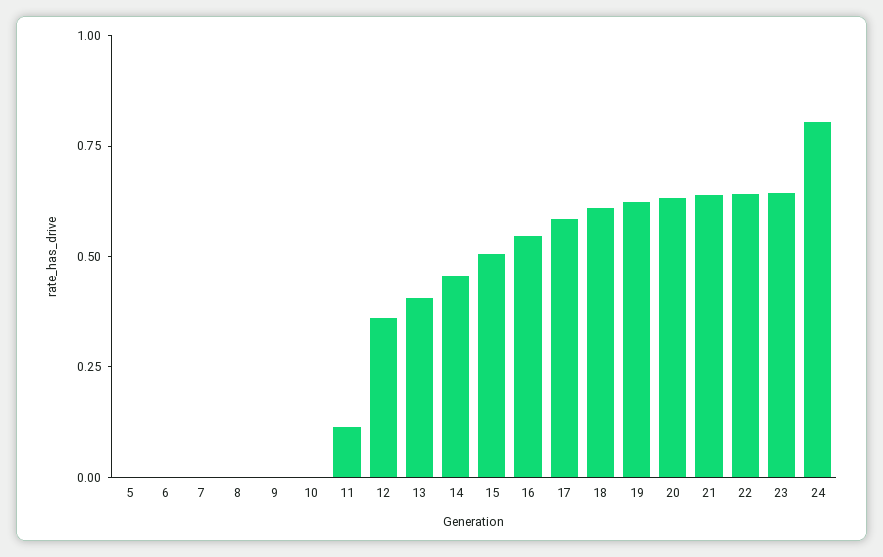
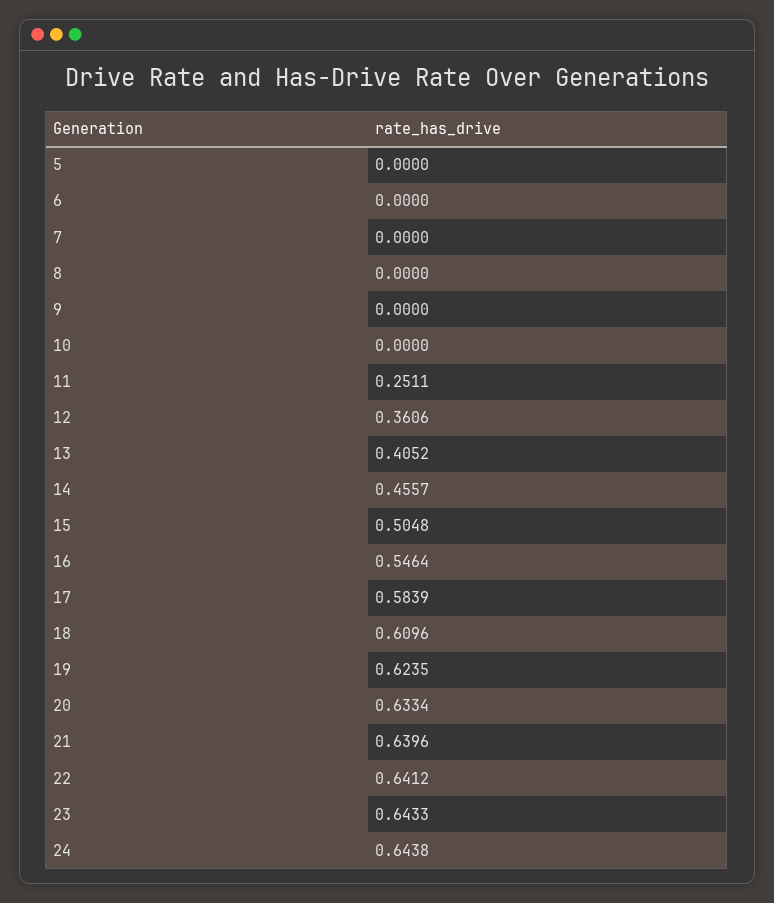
  {
    "5": 0,
    "6": 0,
    "7": 0,
    "8": 0,
    "9": 0,
    "10": 0,
-   "11": 0.1,
+   "11": 0.2511,
    "12": 0.3606,
    "13": 0.4052,
    "14": 0.4557,
    "15": 0.5048,
    "16": 0.5464,
    "17": 0.5839,
    "18": 0.6096,
    "19": 0.6235,
    "20": 0.6334,
    "21": 0.6396,
    "22": 0.6412,
    "23": 0.6433,
-   "24": 0.8
+   "24": 0.6438
  }

